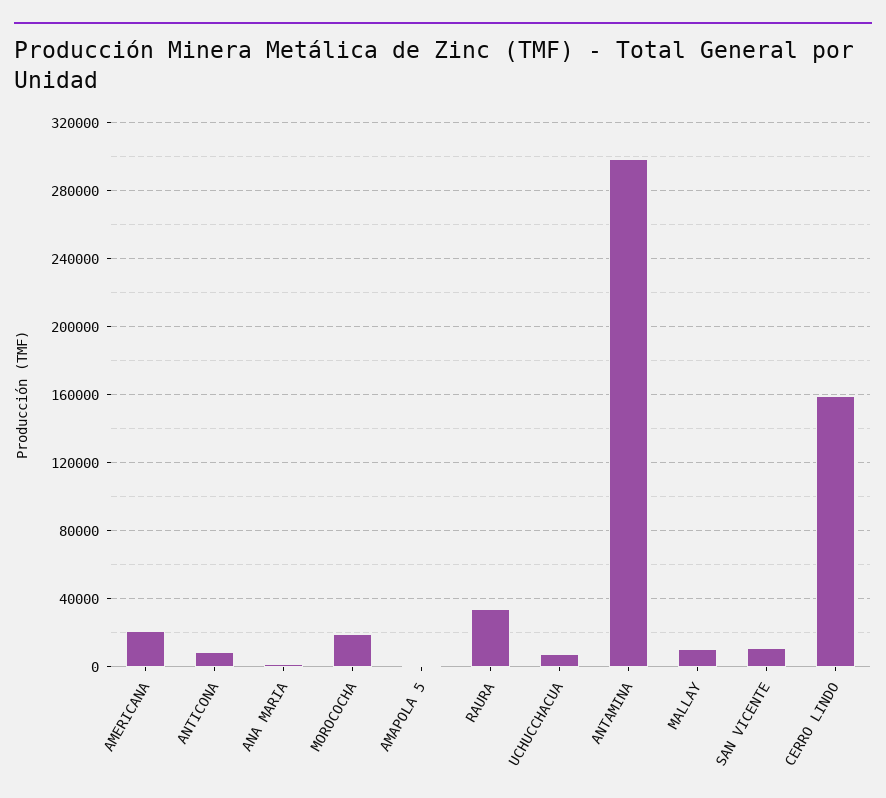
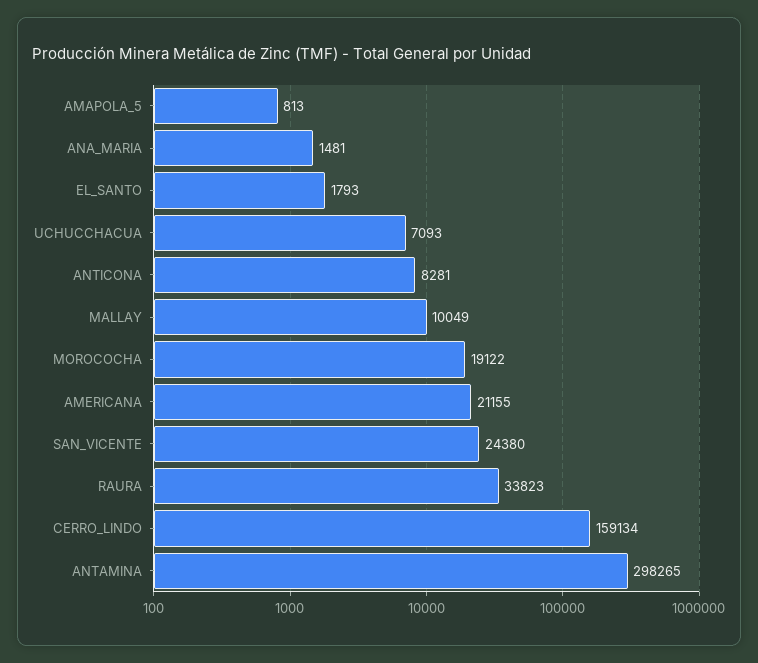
  {
    "AMERICANA": 21155,
    "ANTICONA": 8281,
    "ANA MARIA": 1481,
    "MOROCOCHA": 19122,
    "AMAPOLA 5": 813,
    "RAURA": 33823,
    "UCHUCCHACUA": 7093,
    "ANTAMINA": 298265,
    "MALLAY": 10049,
-   "SAN VICENTE": 10000,
+   "SAN VICENTE": 24380,
-   "CERRO LINDO": 159134
+   "CERRO LINDO": 159134,
+   "EL_SANTO": 1793
  }

